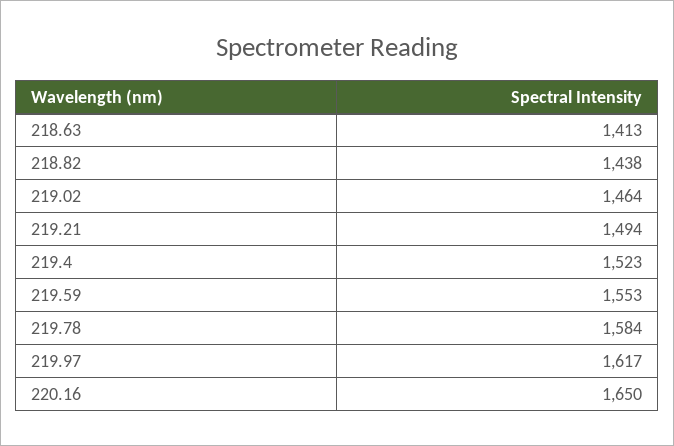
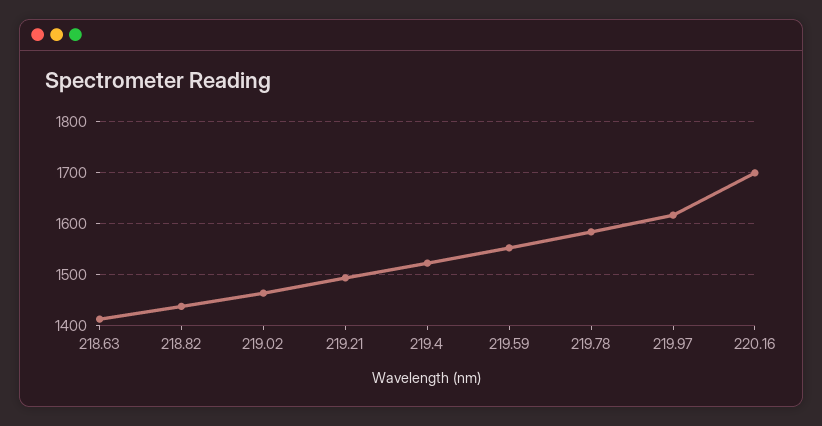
  {
    "218.63": 1413,
    "218.82": 1438,
    "219.02": 1464,
    "219.21": 1494,
    "219.4": 1523,
    "219.59": 1553,
    "219.78": 1584,
    "219.97": 1617,
-   "220.16": 1650
+   "220.16": 1700
  }

